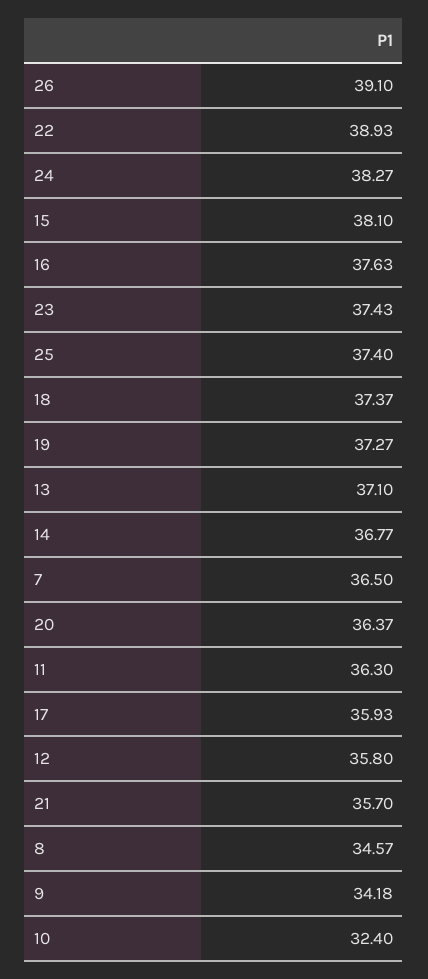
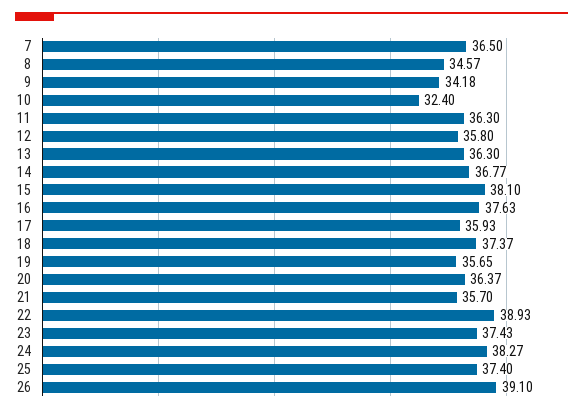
  {
    "26": 39.1,
    "22": 38.93,
    "24": 38.27,
    "15": 38.1,
    "16": 37.63,
    "23": 37.43,
    "25": 37.4,
    "18": 37.37,
-   "19": 37.27,
+   "19": 35.65,
-   "13": 37.1,
+   "13": 36.3,
    "14": 36.77,
    "7": 36.5,
    "20": 36.37,
    "11": 36.3,
    "17": 35.93,
    "12": 35.8,
    "21": 35.7,
    "8": 34.57,
    "9": 34.18,
    "10": 32.4
  }

